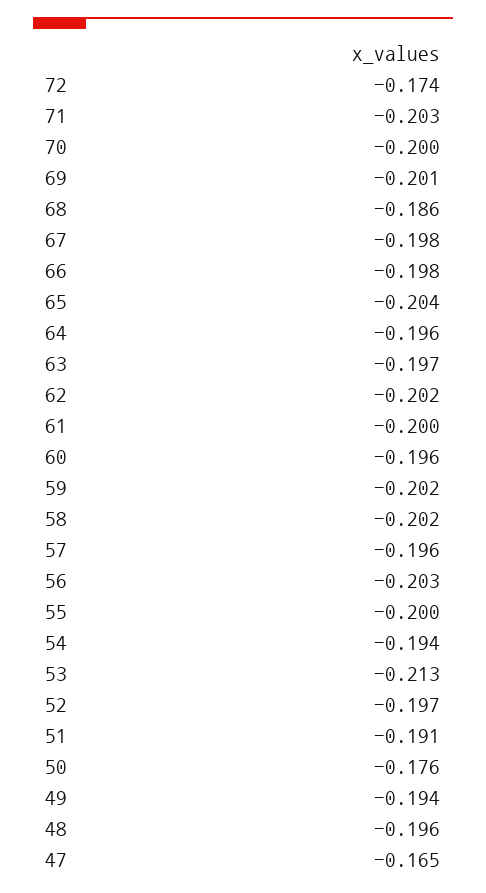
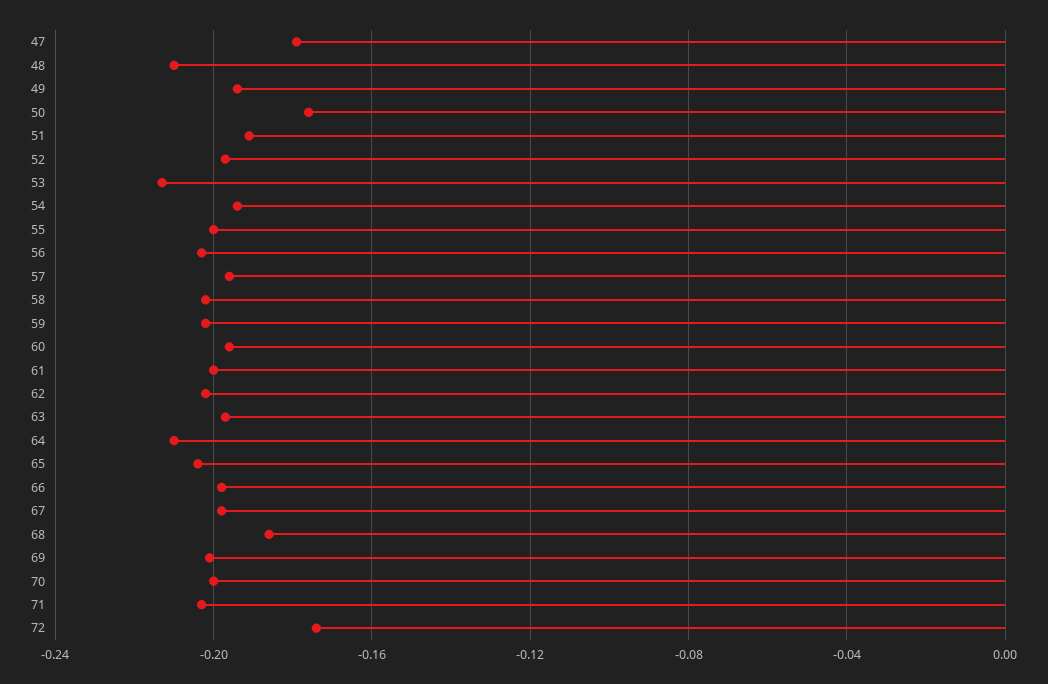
  {
    "72": -0.174,
    "71": -0.203,
    "70": -0.2,
    "69": -0.201,
    "68": -0.186,
    "67": -0.198,
    "66": -0.198,
    "65": -0.204,
-   "64": -0.196,
+   "64": -0.21,
    "63": -0.197,
    "62": -0.202,
    "61": -0.2,
    "60": -0.196,
    "59": -0.202,
    "58": -0.202,
    "57": -0.196,
    "56": -0.203,
    "55": -0.2,
    "54": -0.194,
    "53": -0.213,
    "52": -0.197,
    "51": -0.191,
    "50": -0.176,
    "49": -0.194,
-   "48": -0.196,
+   "48": -0.21,
-   "47": -0.165
+   "47": -0.18
  }

